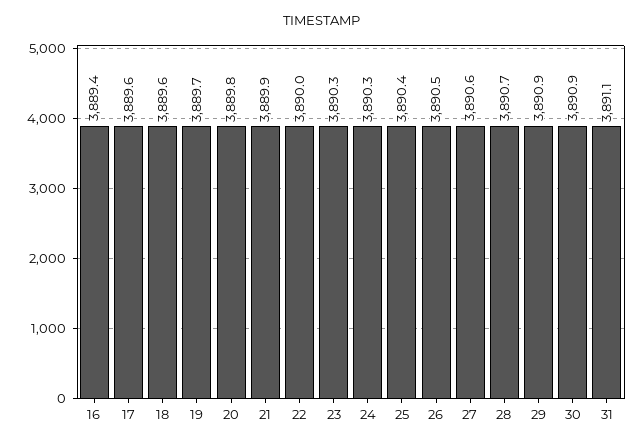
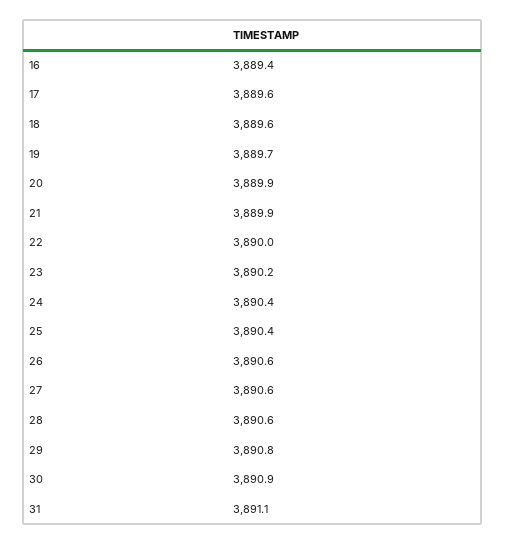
  {
    "16": 3889.4,
    "17": 3889.6,
    "18": 3889.6,
    "19": 3889.7,
-   "20": 3889.8,
+   "20": 3889.9,
    "21": 3889.9,
    "22": 3890,
-   "23": 3890.3,
+   "23": 3890.2,
-   "24": 3890.3,
+   "24": 3890.4,
    "25": 3890.4,
-   "26": 3890.5,
+   "26": 3890.6,
    "27": 3890.6,
-   "28": 3890.7,
+   "28": 3890.6,
-   "29": 3890.9,
+   "29": 3890.8,
    "30": 3890.9,
    "31": 3891.1
  }

